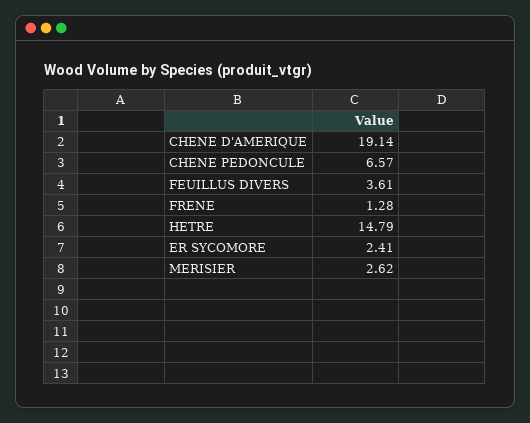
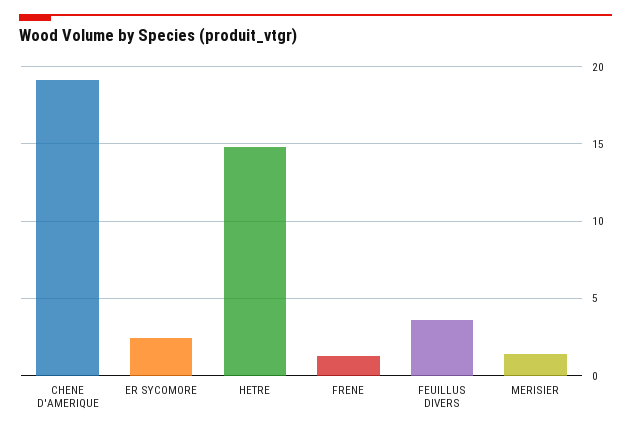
  {
    "CHENE D'AMERIQUE": 19.14,
-   "CHENE PEDONCULE": 6.57,
    "FEUILLUS DIVERS": 3.61,
    "FRENE": 1.28,
    "HETRE": 14.79,
    "ER SYCOMORE": 2.41,
-   "MERISIER": 2.62
+   "MERISIER": 1.5
  }

